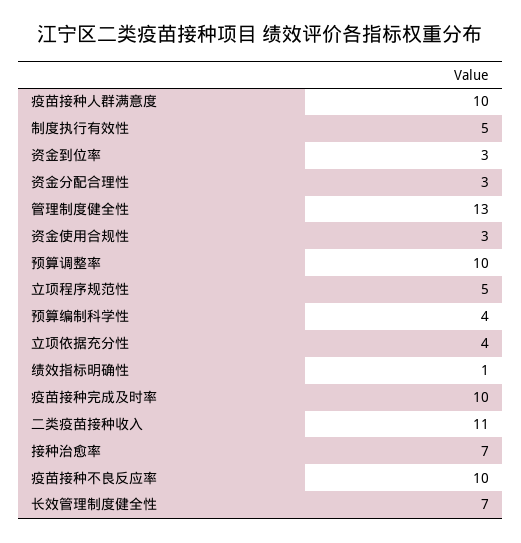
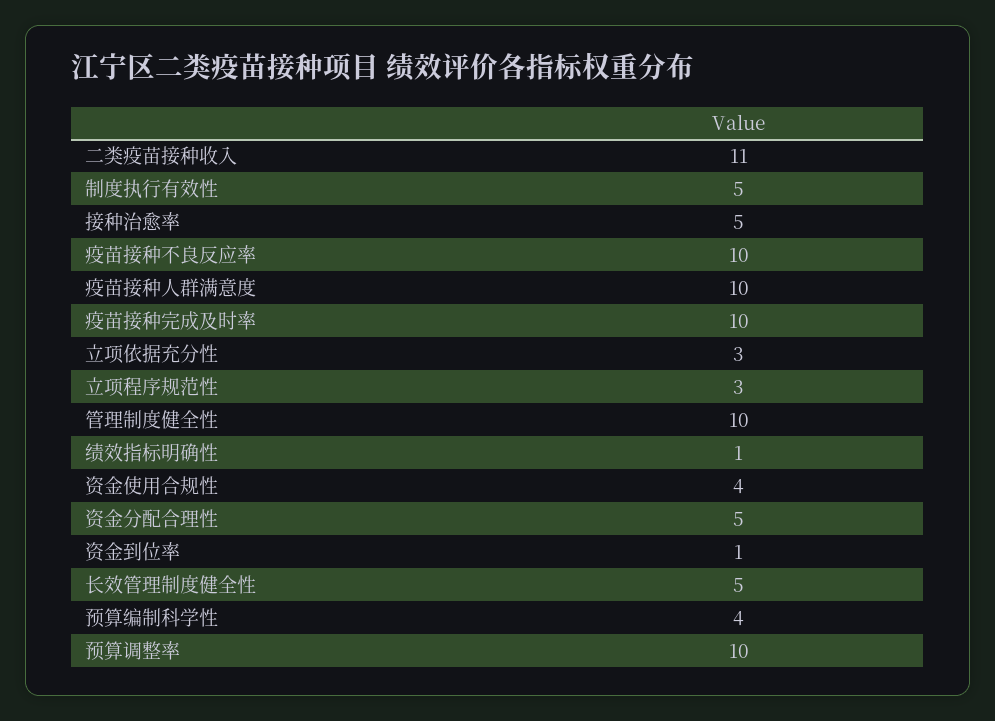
  {
    "疫苗接种人群满意度": 10,
    "制度执行有效性": 5,
-   "资金到位率": 3,
+   "资金到位率": 1,
-   "资金分配合理性": 3,
+   "资金分配合理性": 5,
-   "管理制度健全性": 13,
+   "管理制度健全性": 10,
-   "资金使用合规性": 3,
+   "资金使用合规性": 4,
    "预算调整率": 10,
-   "立项程序规范性": 5,
+   "立项程序规范性": 3,
    "预算编制科学性": 4,
-   "立项依据充分性": 4,
+   "立项依据充分性": 3,
    "绩效指标明确性": 1,
    "疫苗接种完成及时率": 10,
    "二类疫苗接种收入": 11,
-   "接种治愈率": 7,
+   "接种治愈率": 5,
    "疫苗接种不良反应率": 10,
-   "长效管理制度健全性": 7
+   "长效管理制度健全性": 5
  }

